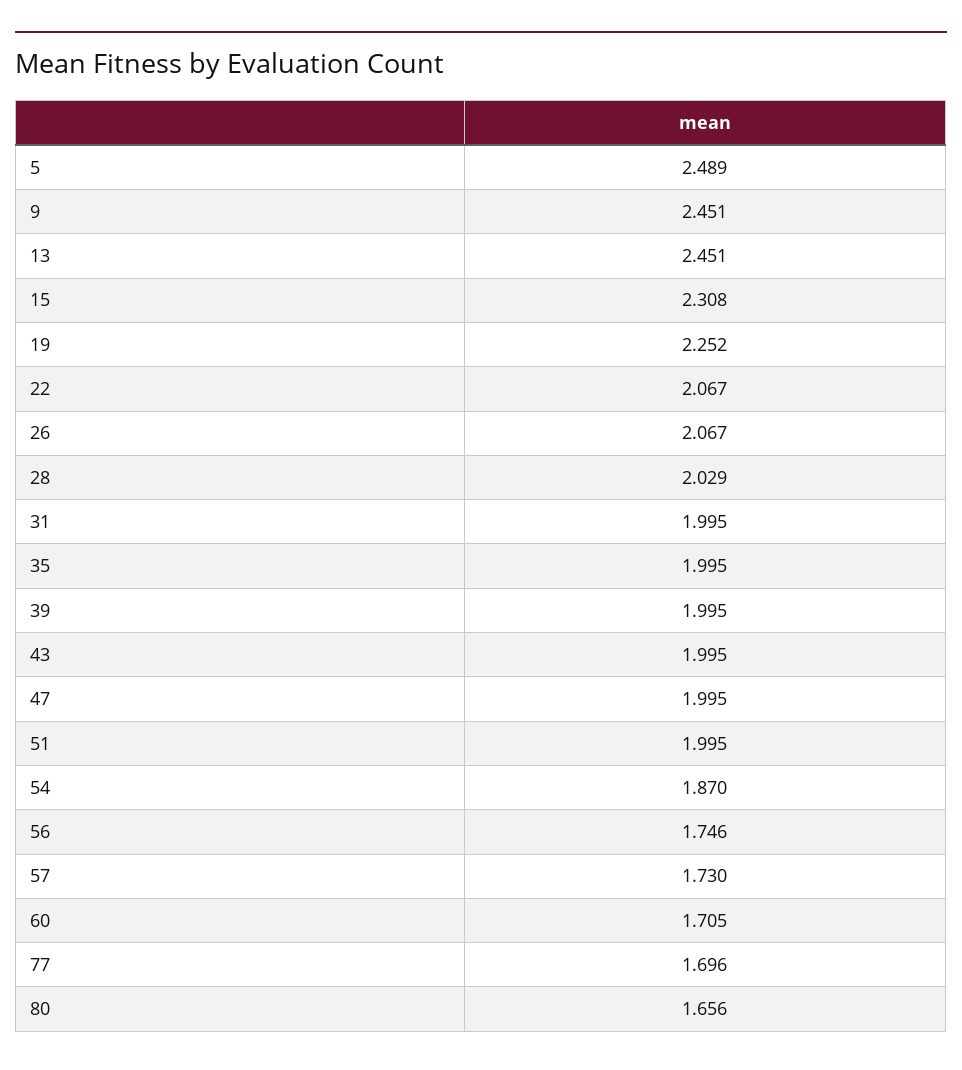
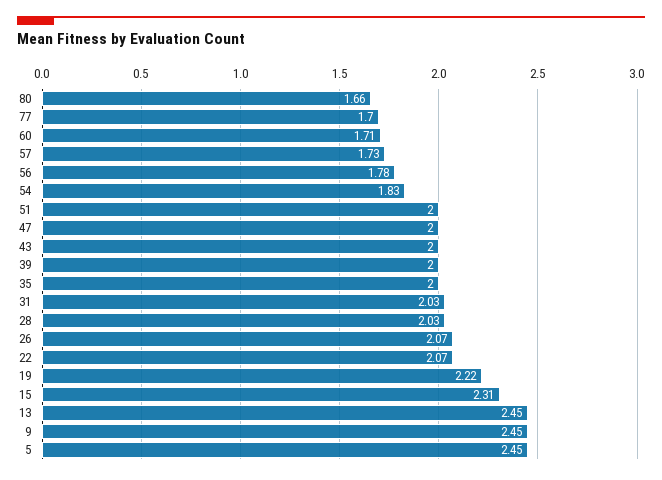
  {
-   "5": 2.489,
+   "5": 2.45,
    "9": 2.451,
    "13": 2.451,
    "15": 2.308,
-   "19": 2.252,
+   "19": 2.22,
    "22": 2.067,
    "26": 2.067,
    "28": 2.029,
-   "31": 1.995,
+   "31": 2.03,
    "35": 1.995,
    "39": 1.995,
    "43": 1.995,
    "47": 1.995,
    "51": 1.995,
-   "54": 1.87,
+   "54": 1.83,
-   "56": 1.746,
+   "56": 1.78,
    "57": 1.73,
    "60": 1.705,
    "77": 1.696,
    "80": 1.656
  }

